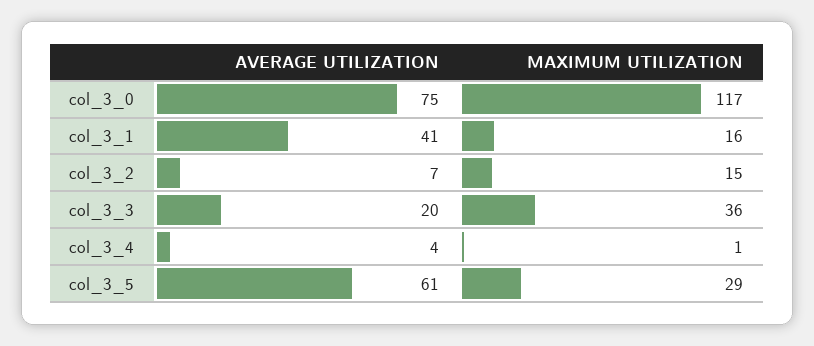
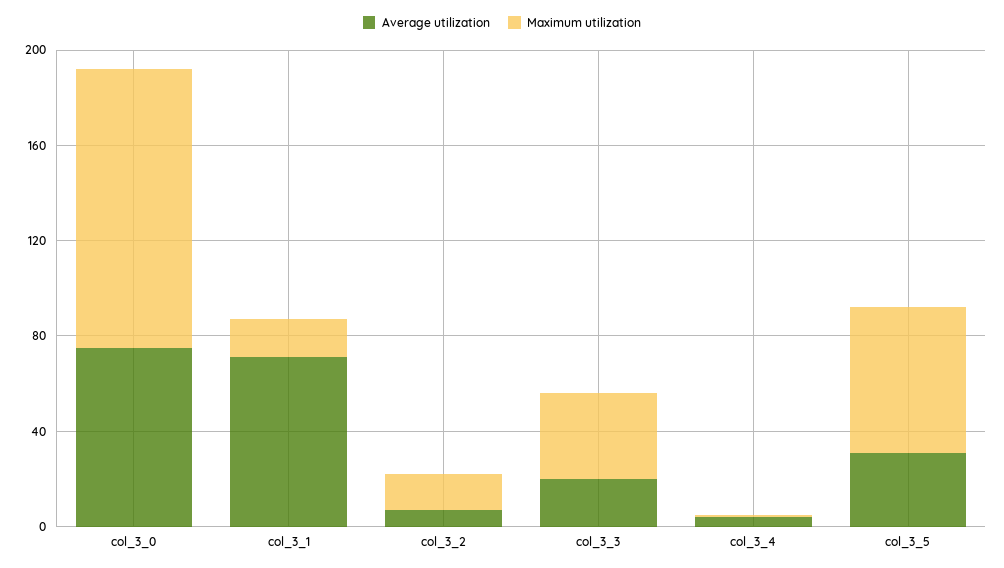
  {
    "AVERAGE UTILIZATION": {
      "col_3_0": 75,
-     "col_3_1": 41,
+     "col_3_1": 70,
      "col_3_2": 7,
      "col_3_3": 20,
      "col_3_4": 4,
-     "col_3_5": 61
+     "col_3_5": 30
    },
    "MAXIMUM UTILIZATION": {
      "col_3_0": 117,
      "col_3_1": 16,
      "col_3_2": 15,
      "col_3_3": 36,
      "col_3_4": 1,
-     "col_3_5": 29
+     "col_3_5": 60
    }
  }

